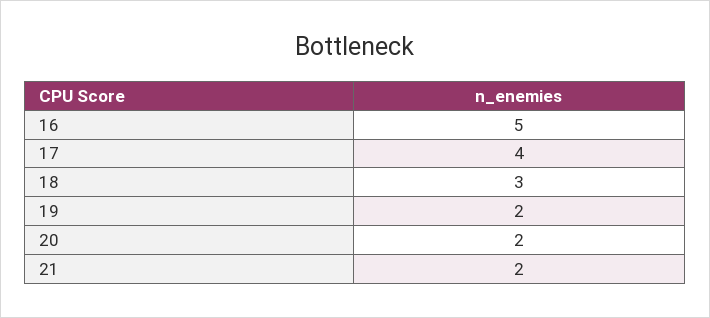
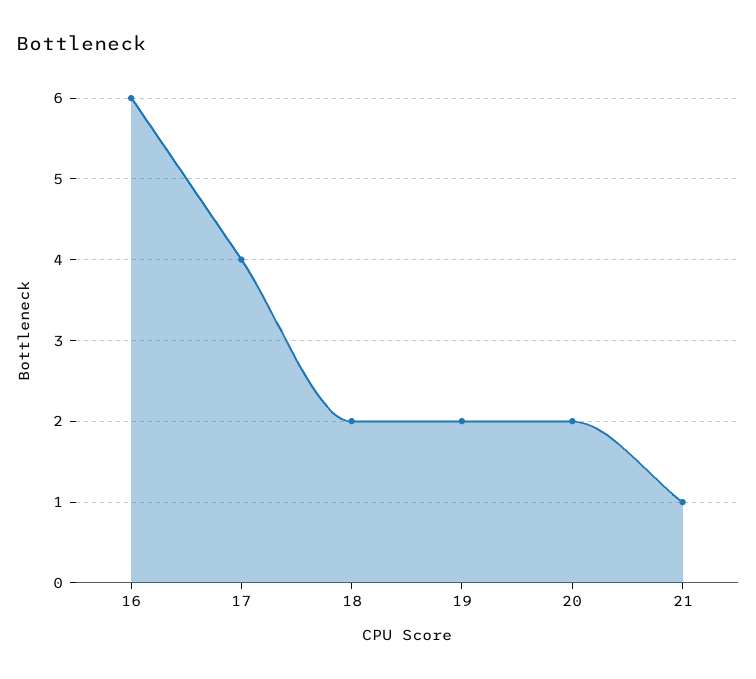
  {
-   "16": 5,
+   "16": 6,
    "17": 4,
-   "18": 3,
+   "18": 2,
    "19": 2,
    "20": 2,
-   "21": 2
+   "21": 1
  }

